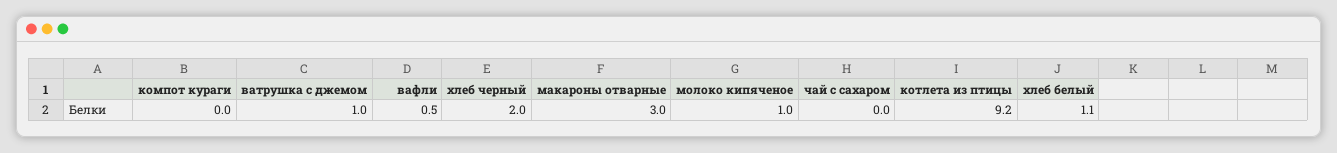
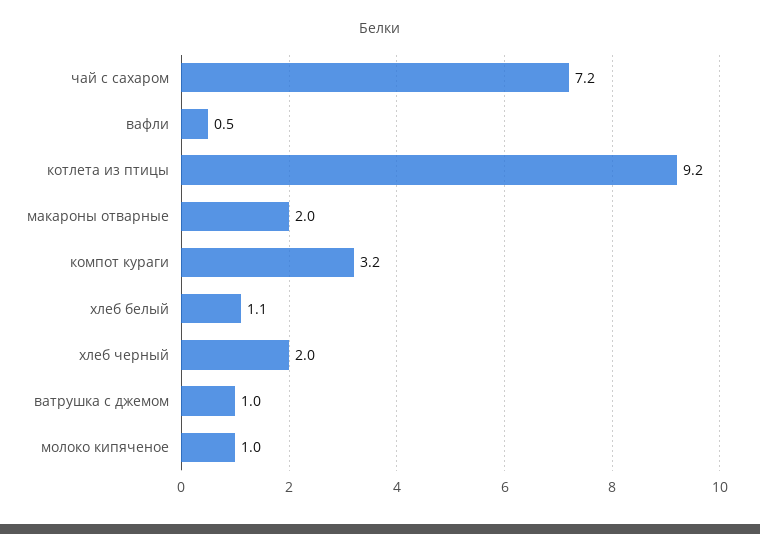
  {
-   "компот кураги": 0,
+   "компот кураги": 3.2,
    "ватрушка с джемом": 1,
    "вафли": 0.5,
    "хлеб черный": 2,
-   "макароны отварные": 3,
+   "макароны отварные": 2,
    "молоко кипяченое": 1,
-   "чай с сахаром": 0,
+   "чай с сахаром": 7.2,
    "котлета из птицы": 9.2,
    "хлеб белый": 1.1
  }

